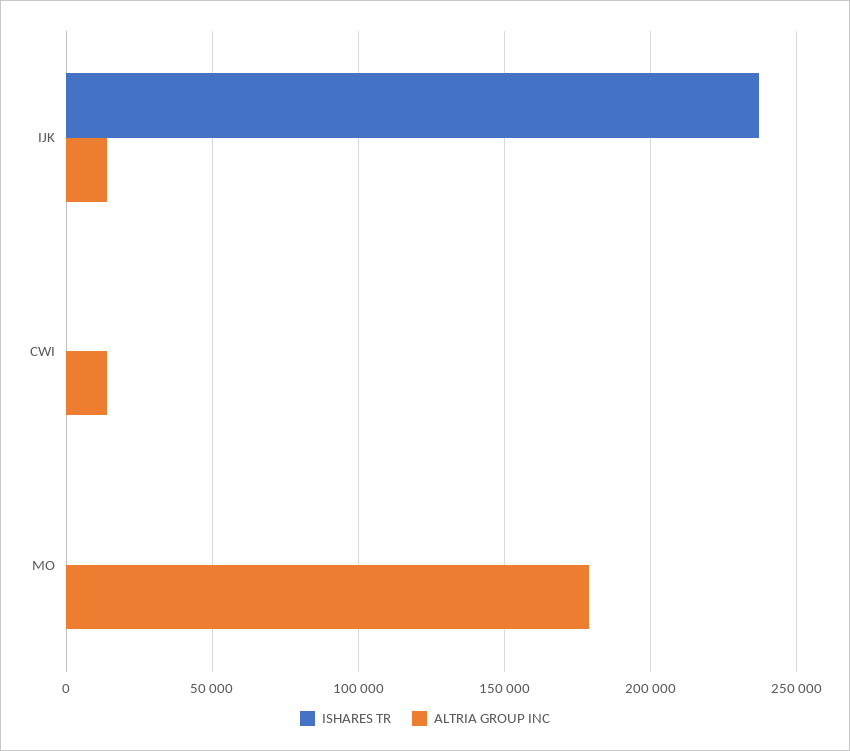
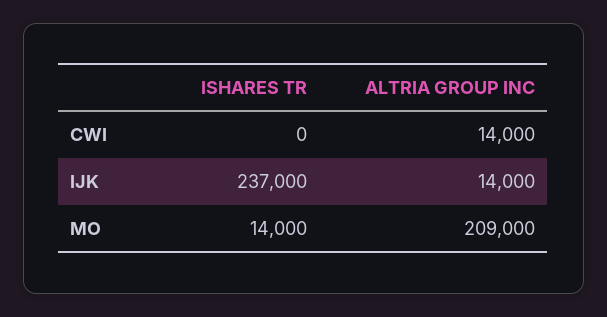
  {
    "ISHARES TR": {
      "IJK": 237000,
      "CWI": 0,
-     "MO": 0
+     "MO": 14000
    },
    "ALTRIA GROUP INC": {
      "IJK": 14000,
      "CWI": 14000,
-     "MO": 180000
+     "MO": 209000
    }
  }

